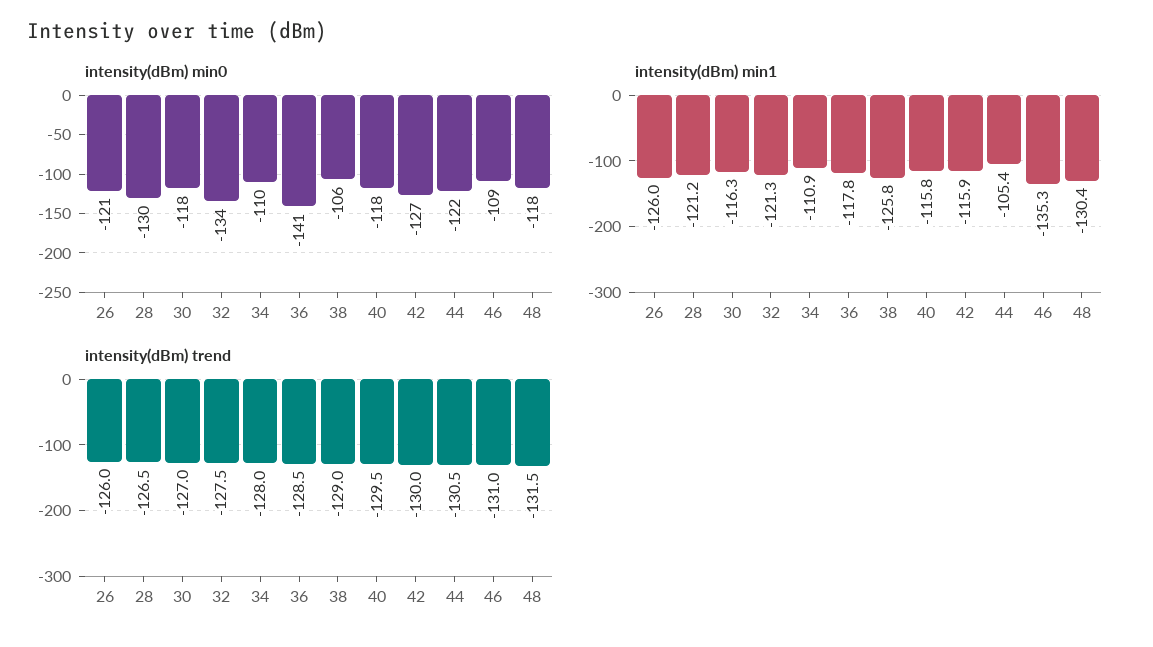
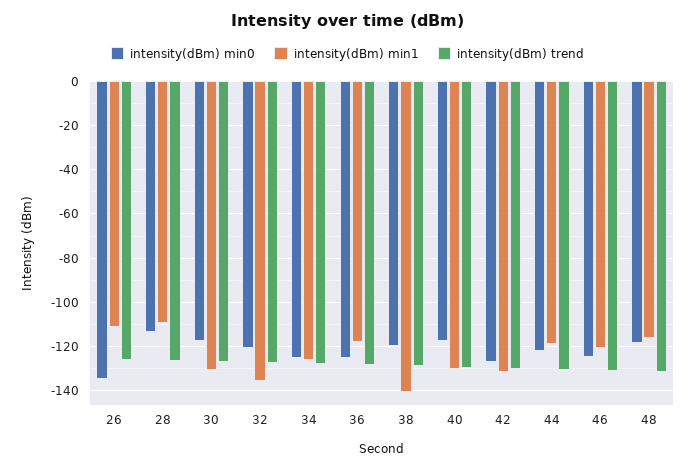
  {
    "intensity(dBm) min0": {
-     "26": -121,
+     "26": -135,
-     "28": -130,
+     "28": -115,
      "30": -118,
-     "32": -134,
+     "32": -120,
-     "34": -110,
+     "34": -125,
-     "36": -141,
+     "36": -125,
-     "38": -106,
+     "38": -120,
      "40": -118,
      "42": -127,
      "44": -122,
-     "46": -109,
+     "46": -125,
      "48": -118
    },
    "intensity(dBm) min1": {
-     "26": -126,
+     "26": -110,
-     "28": -121.2,
+     "28": -110,
-     "30": -116.3,
+     "30": -130,
-     "32": -121.3,
+     "32": -135,
-     "34": -110.9,
+     "34": -125,
      "36": -117.8,
-     "38": -125.8,
+     "38": -140,
-     "40": -115.8,
+     "40": -130,
-     "42": -115.9,
+     "42": -130,
-     "44": -105.4,
+     "44": -120,
-     "46": -135.3,
+     "46": -120,
-     "48": -130.4
+     "48": -115
    },
    "intensity(dBm) trend": {
      "26": -126,
      "28": -126.5,
      "30": -127,
      "32": -127.5,
      "34": -128,
      "36": -128.5,
      "38": -129,
      "40": -129.5,
      "42": -130,
      "44": -130.5,
      "46": -131,
      "48": -131.5
    }
  }

